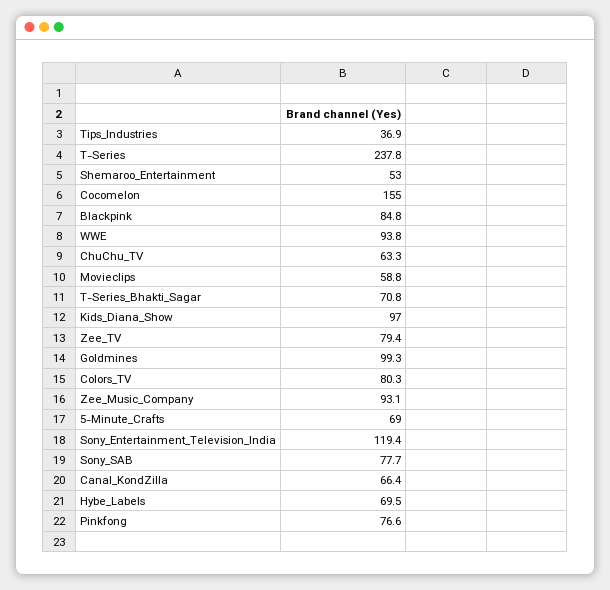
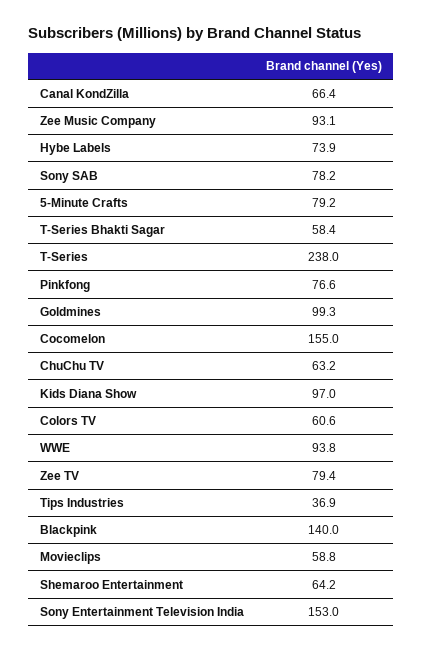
  {
    "Tips_Industries": 36.9,
-   "T-Series": 237.8,
+   "T-Series": 238,
-   "Shemaroo_Entertainment": 53,
+   "Shemaroo_Entertainment": 64.2,
    "Cocomelon": 155,
-   "Blackpink": 84.8,
+   "Blackpink": 140,
    "WWE": 93.8,
-   "ChuChu_TV": 63.3,
+   "ChuChu_TV": 63.2,
    "Movieclips": 58.8,
-   "T-Series_Bhakti_Sagar": 70.8,
+   "T-Series_Bhakti_Sagar": 58.4,
    "Kids_Diana_Show": 97,
    "Zee_TV": 79.4,
    "Goldmines": 99.3,
-   "Colors_TV": 80.3,
+   "Colors_TV": 60.6,
    "Zee_Music_Company": 93.1,
-   "5-Minute_Crafts": 69,
+   "5-Minute_Crafts": 79.2,
-   "Sony_Entertainment_Television_India": 119.4,
+   "Sony_Entertainment_Television_India": 153,
-   "Sony_SAB": 77.7,
+   "Sony_SAB": 78.2,
    "Canal_KondZilla": 66.4,
-   "Hybe_Labels": 69.5,
+   "Hybe_Labels": 73.9,
    "Pinkfong": 76.6
  }

